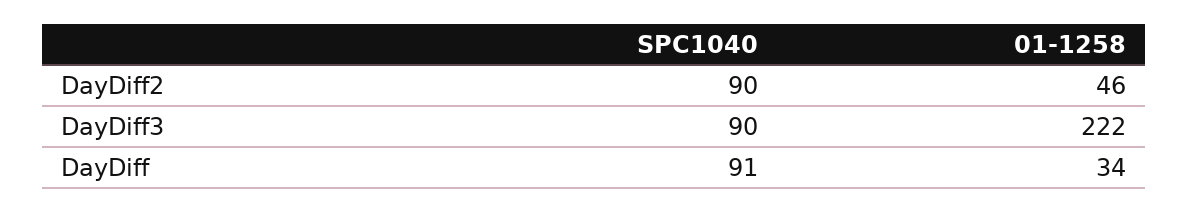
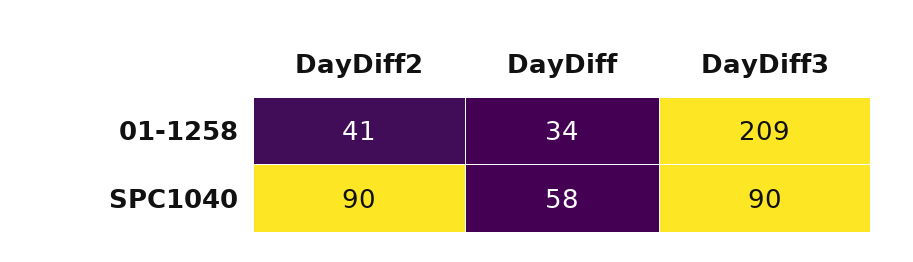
  {
    "SPC1040": {
      "DayDiff2": 90,
      "DayDiff3": 90,
-     "DayDiff": 91
+     "DayDiff": 58
    },
    "01-1258": {
-     "DayDiff2": 46,
+     "DayDiff2": 41,
-     "DayDiff3": 222,
+     "DayDiff3": 209,
      "DayDiff": 34
    }
  }

